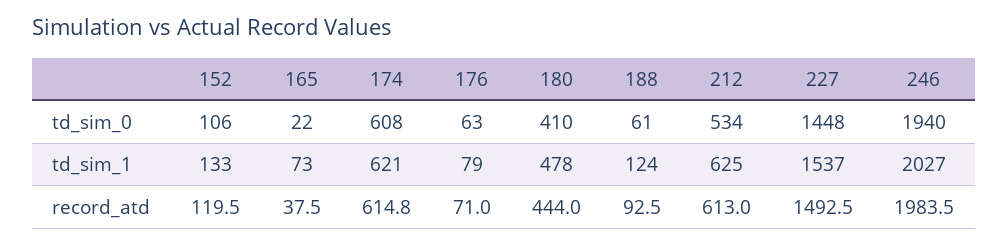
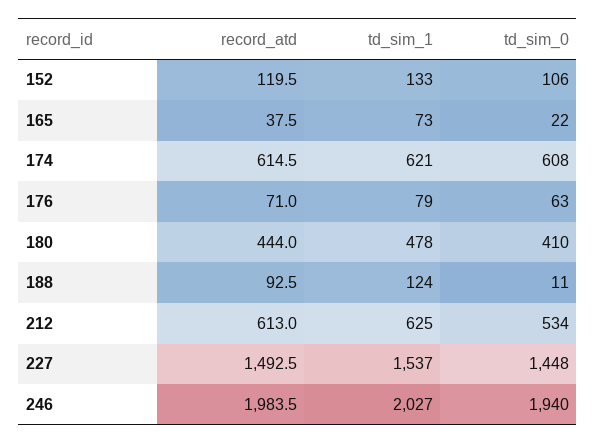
  {
    "152": {
      "td_sim_0": 106,
      "td_sim_1": 133,
      "record_atd": 119.5
    },
    "165": {
      "td_sim_0": 22,
      "td_sim_1": 73,
      "record_atd": 37.5
    },
    "174": {
      "td_sim_0": 608,
      "td_sim_1": 621,
-     "record_atd": 614.8
+     "record_atd": 614.5
    },
    "176": {
      "td_sim_0": 63,
      "td_sim_1": 79,
      "record_atd": 71
    },
    "180": {
      "td_sim_0": 410,
      "td_sim_1": 478,
      "record_atd": 444
    },
    "188": {
-     "td_sim_0": 61,
+     "td_sim_0": 11,
      "td_sim_1": 124,
      "record_atd": 92.5
    },
    "212": {
      "td_sim_0": 534,
      "td_sim_1": 625,
      "record_atd": 613
    },
    "227": {
      "td_sim_0": 1448,
      "td_sim_1": 1537,
      "record_atd": 1492.5
    },
    "246": {
      "td_sim_0": 1940,
      "td_sim_1": 2027,
      "record_atd": 1983.5
    }
  }

